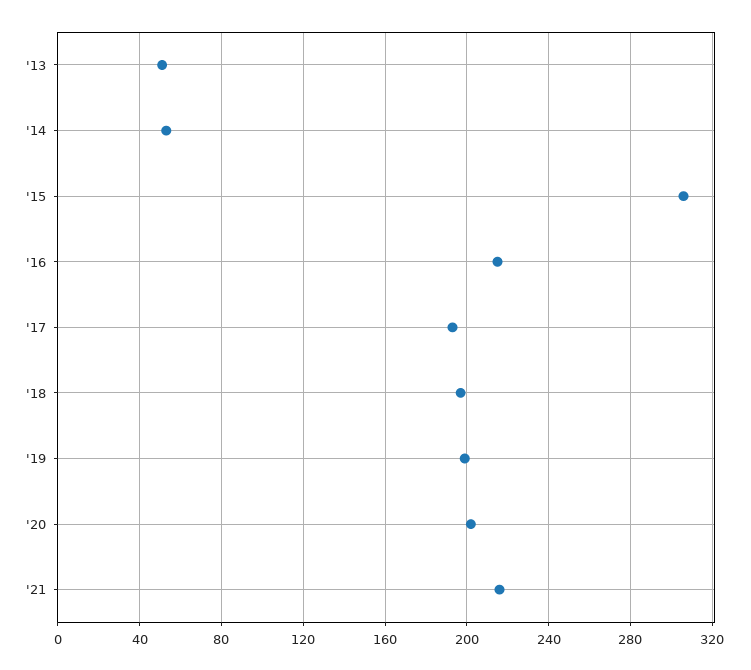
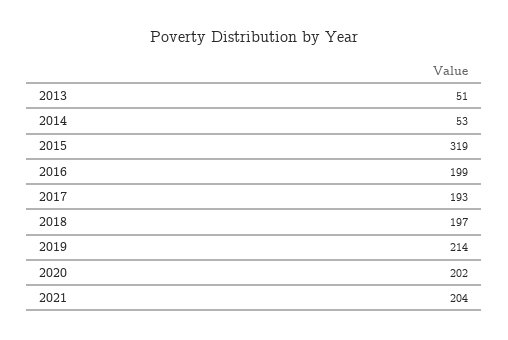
  {
    "'13": 51,
    "'14": 53,
-   "'15": 305,
+   "'15": 319,
-   "'16": 215,
+   "'16": 199,
    "'17": 193,
    "'18": 197,
-   "'19": 200,
+   "'19": 214,
    "'20": 202,
-   "'21": 215
+   "'21": 204
  }

